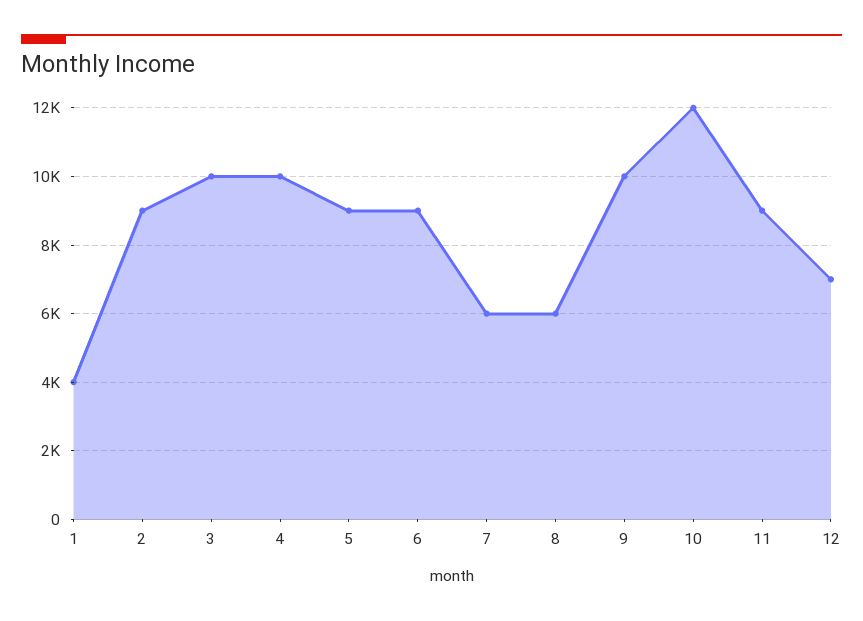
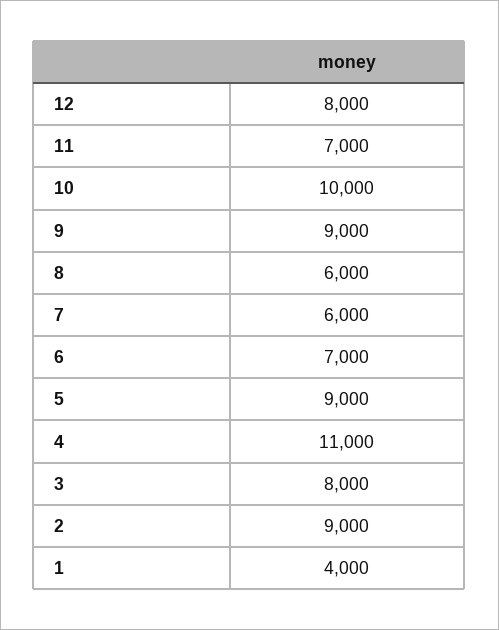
  {
    "1": 4000,
    "2": 9000,
-   "3": 10000,
+   "3": 8000,
-   "4": 10000,
+   "4": 11000,
    "5": 9000,
-   "6": 9000,
+   "6": 7000,
    "7": 6000,
    "8": 6000,
-   "9": 10000,
+   "9": 9000,
-   "10": 12000,
+   "10": 10000,
-   "11": 9000,
+   "11": 7000,
-   "12": 7000
+   "12": 8000
  }

